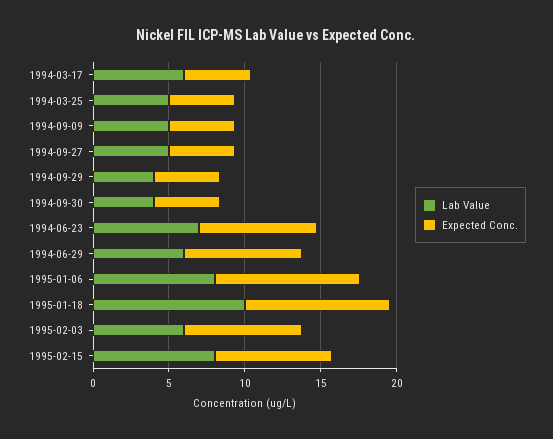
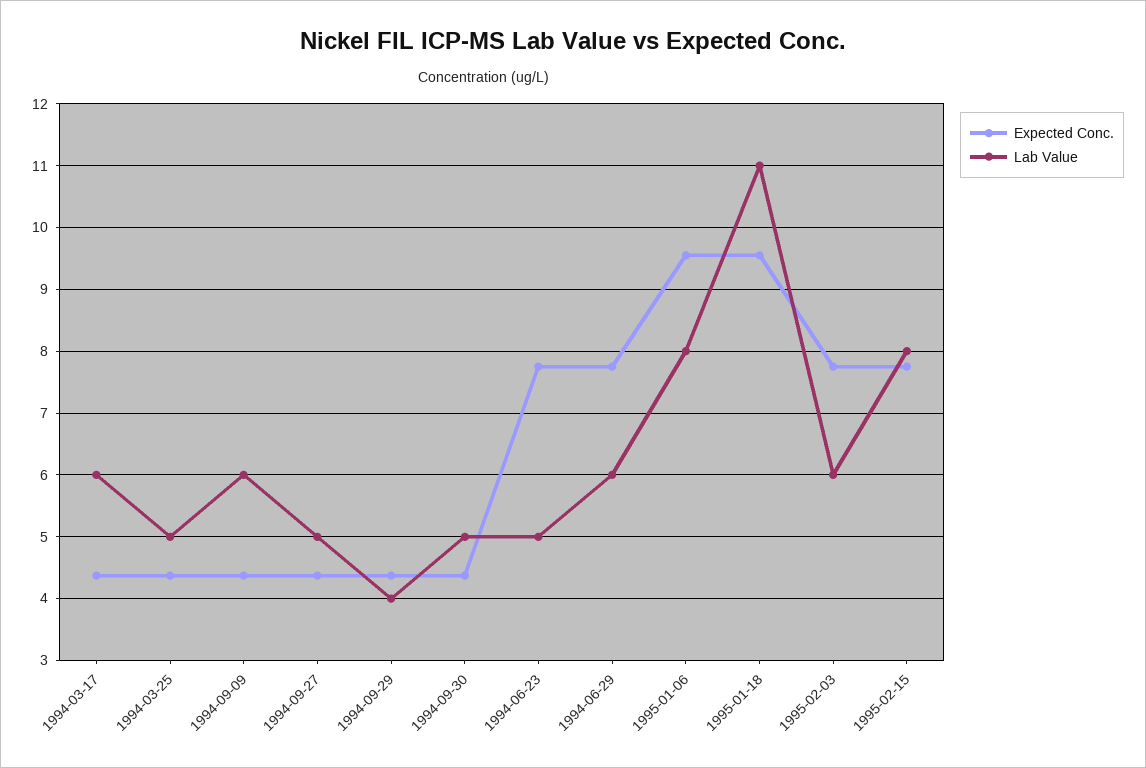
  {
    "Lab Value": {
      "1994-03-17": 6,
      "1994-03-25": 5,
-     "1994-09-09": 5,
+     "1994-09-09": 6,
      "1994-09-27": 5,
      "1994-09-29": 4,
-     "1994-09-30": 4,
+     "1994-09-30": 5,
-     "1994-06-23": 7,
+     "1994-06-23": 5,
      "1994-06-29": 6,
      "1995-01-06": 8,
-     "1995-01-18": 10,
+     "1995-01-18": 11,
      "1995-02-03": 6,
      "1995-02-15": 8
    },
    "Expected Conc.": {
      "1994-03-17": 4.4,
      "1994-03-25": 4.4,
      "1994-09-09": 4.4,
      "1994-09-27": 4.4,
      "1994-09-29": 4.4,
      "1994-09-30": 4.4,
      "1994-06-23": 7.8,
      "1994-06-29": 7.8,
      "1995-01-06": 9.6,
      "1995-01-18": 9.6,
      "1995-02-03": 7.8,
      "1995-02-15": 7.8
    }
  }

